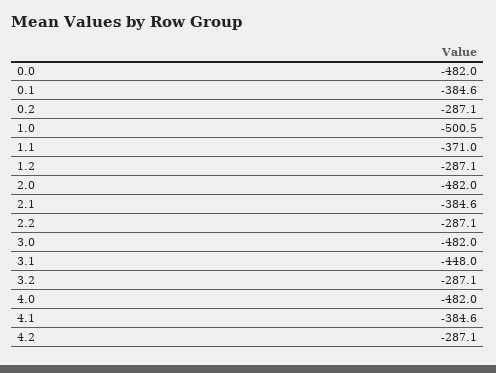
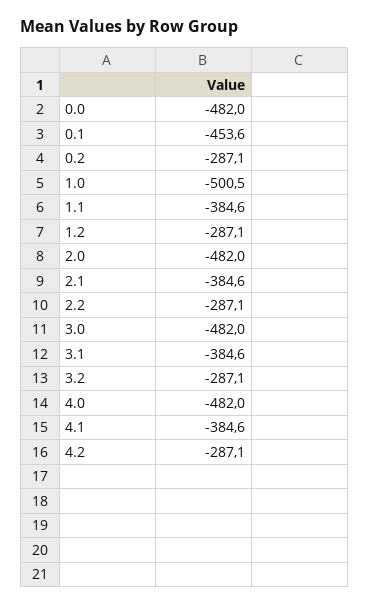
  {
    "0.0": -482,
-   "0.1": -384.6,
+   "0.1": -453.6,
    "0.2": -287.1,
    "1.0": -500.5,
-   "1.1": -371,
+   "1.1": -384.6,
    "1.2": -287.1,
    "2.0": -482,
    "2.1": -384.6,
    "2.2": -287.1,
    "3.0": -482,
-   "3.1": -448,
+   "3.1": -384.6,
    "3.2": -287.1,
    "4.0": -482,
    "4.1": -384.6,
    "4.2": -287.1
  }

